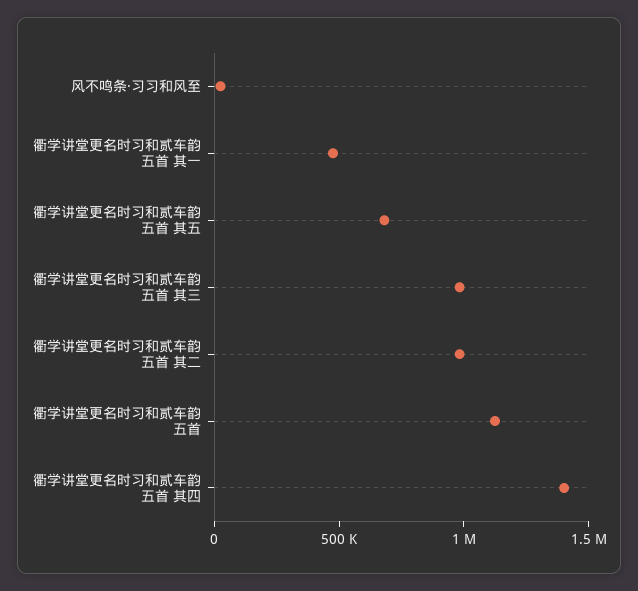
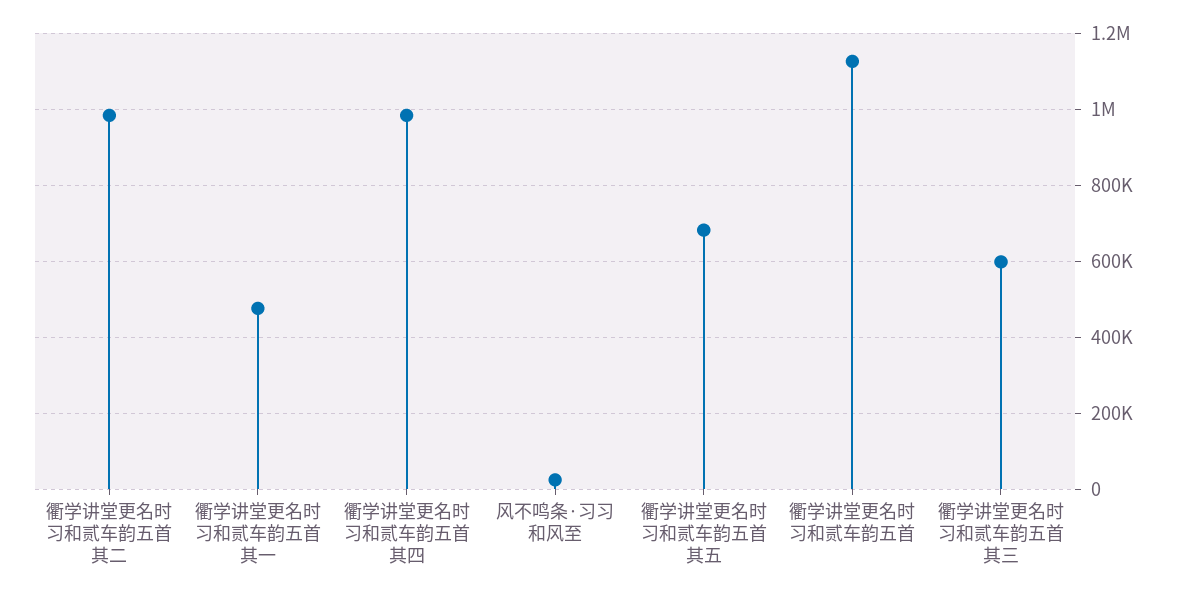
  {
    "风不鸣条·习习和风至": 20000,
    "衢学讲堂更名时习和贰车韵五首 其一": 480000,
    "衢学讲堂更名时习和贰车韵五首 其五": 680000,
-   "衢学讲堂更名时习和贰车韵五首 其三": 1000000,
+   "衢学讲堂更名时习和贰车韵五首 其三": 600000,
    "衢学讲堂更名时习和贰车韵五首 其二": 980000,
    "衢学讲堂更名时习和贰车韵五首": 1120000,
-   "衢学讲堂更名时习和贰车韵五首 其四": 1400000
+   "衢学讲堂更名时习和贰车韵五首 其四": 980000
  }

